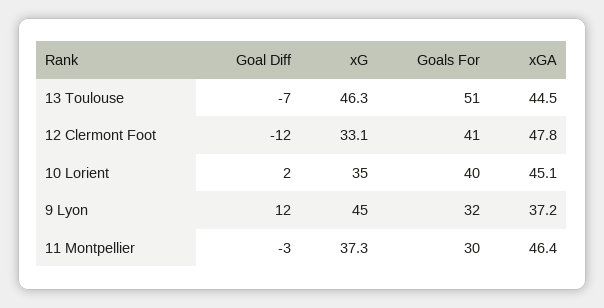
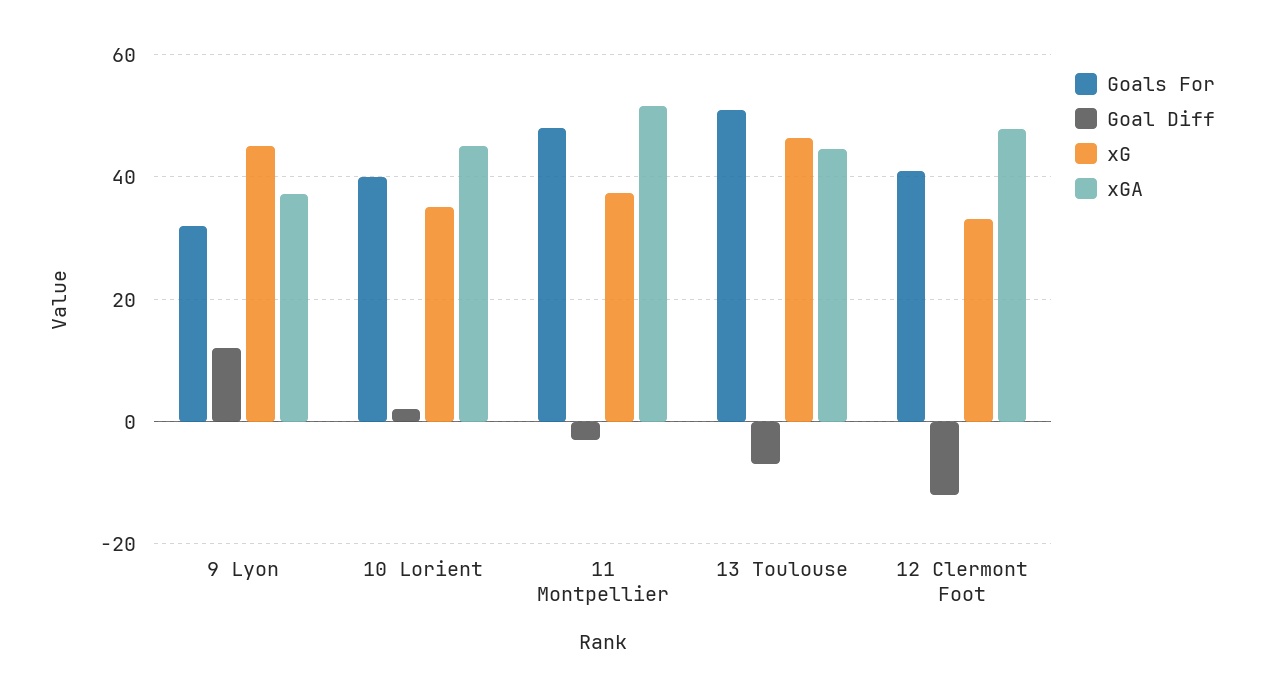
  {
    "Goal Diff": {
      "13 Toulouse": -7,
      "12 Clermont Foot": -12,
      "10 Lorient": 2,
      "9 Lyon": 12,
      "11 Montpellier": -3
    },
    "xG": {
      "13 Toulouse": 46.3,
      "12 Clermont Foot": 33.1,
      "10 Lorient": 35,
      "9 Lyon": 45,
      "11 Montpellier": 37.3
    },
    "Goals For": {
      "13 Toulouse": 51,
      "12 Clermont Foot": 41,
      "10 Lorient": 40,
      "9 Lyon": 32,
-     "11 Montpellier": 30
+     "11 Montpellier": 48
    },
    "xGA": {
      "13 Toulouse": 44.5,
      "12 Clermont Foot": 47.8,
      "10 Lorient": 45.1,
      "9 Lyon": 37.2,
-     "11 Montpellier": 46.4
+     "11 Montpellier": 52
    }
  }

